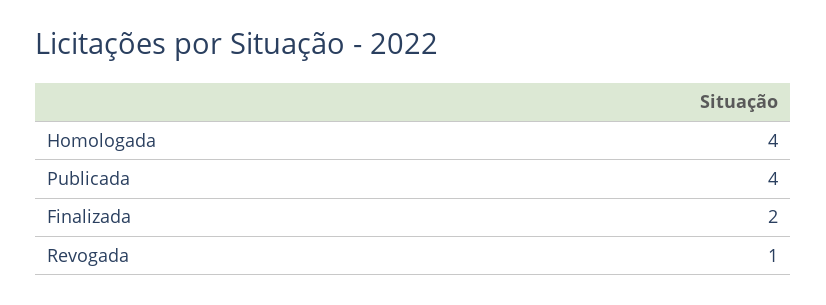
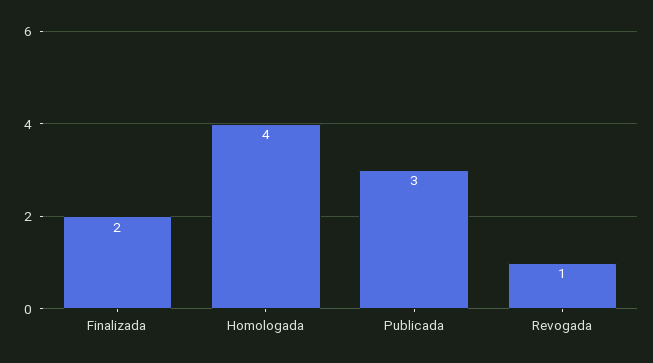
  {
    "Homologada": 4,
-   "Publicada": 4,
+   "Publicada": 3,
    "Finalizada": 2,
    "Revogada": 1
  }

